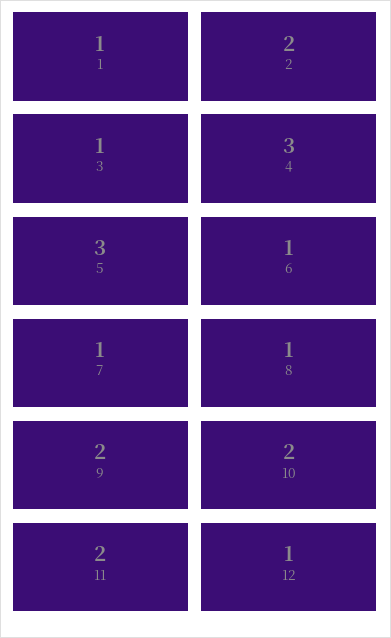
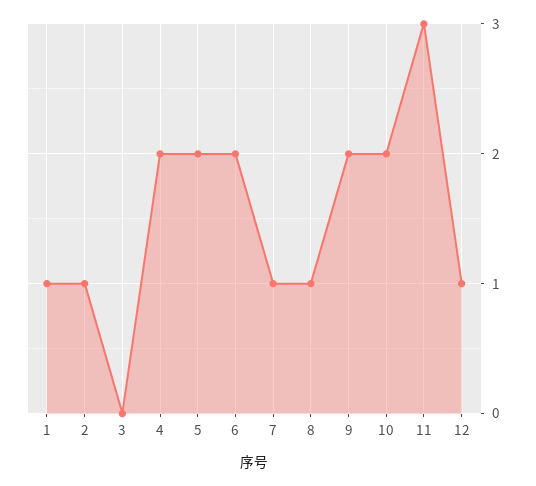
  {
    "1": 1,
-   "2": 2,
+   "2": 1,
-   "3": 1,
+   "3": 0,
-   "4": 3,
+   "4": 2,
-   "5": 3,
+   "5": 2,
-   "6": 1,
+   "6": 2,
    "7": 1,
    "8": 1,
    "9": 2,
    "10": 2,
-   "11": 2,
+   "11": 3,
    "12": 1
  }

